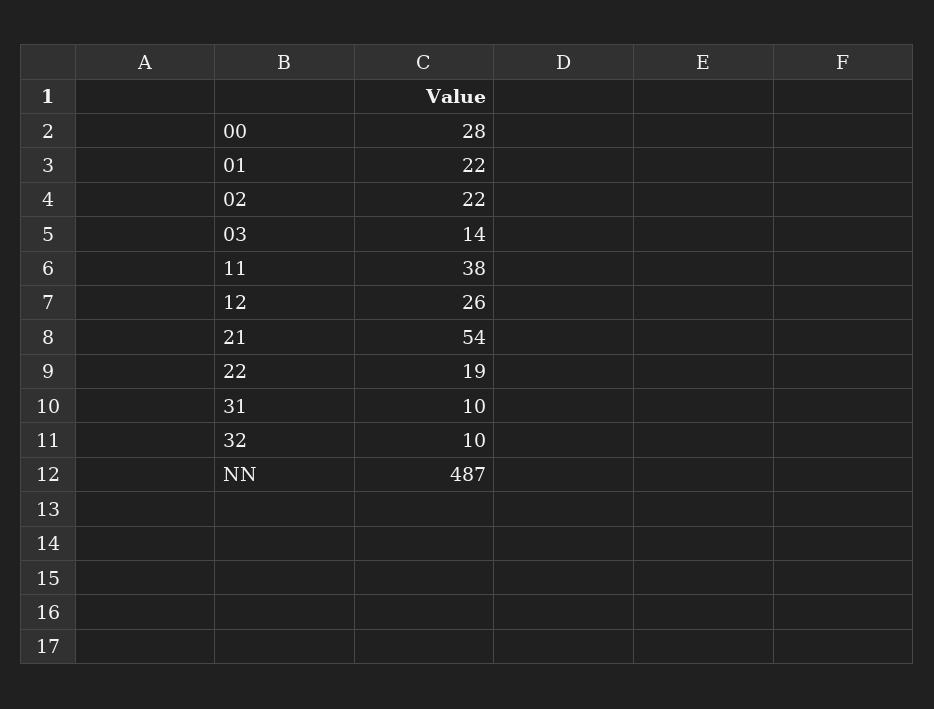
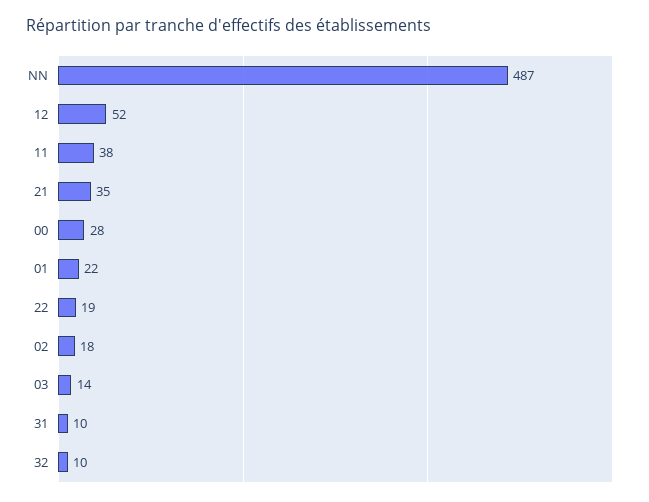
  {
    "00": 28,
    "01": 22,
-   "02": 22,
+   "02": 18,
    "03": 14,
    "11": 38,
-   "12": 26,
+   "12": 52,
-   "21": 54,
+   "21": 35,
    "22": 19,
    "31": 10,
    "32": 10,
    "NN": 487
  }

